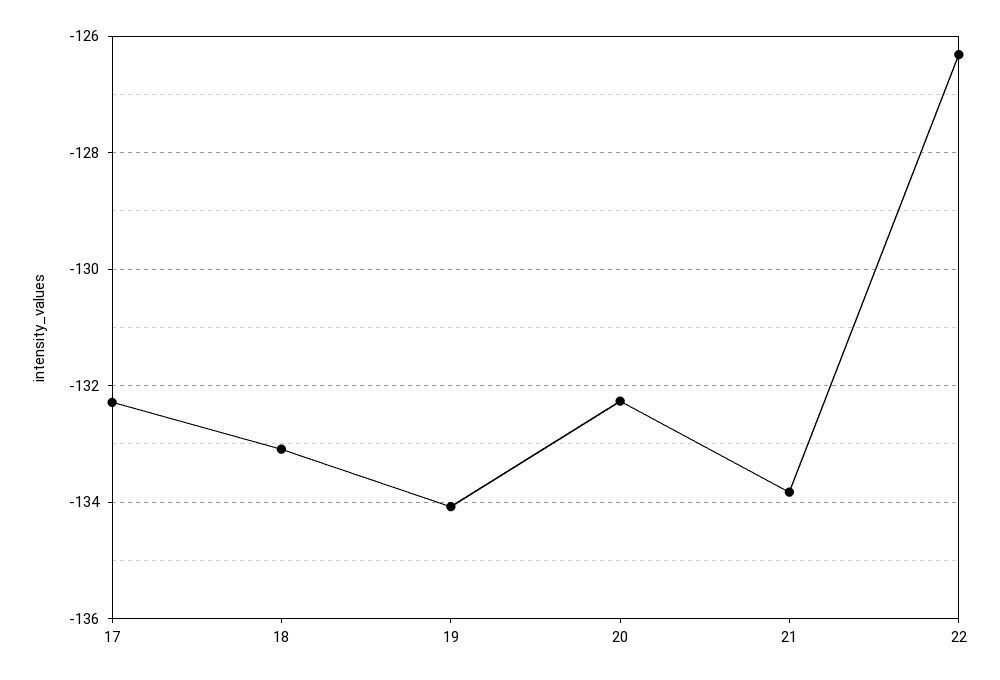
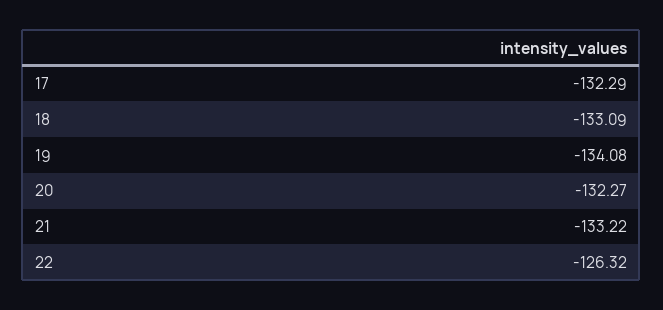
  {
    "17": -132.29,
    "18": -133.09,
    "19": -134.08,
    "20": -132.27,
-   "21": -133.8,
+   "21": -133.22,
    "22": -126.32
  }

